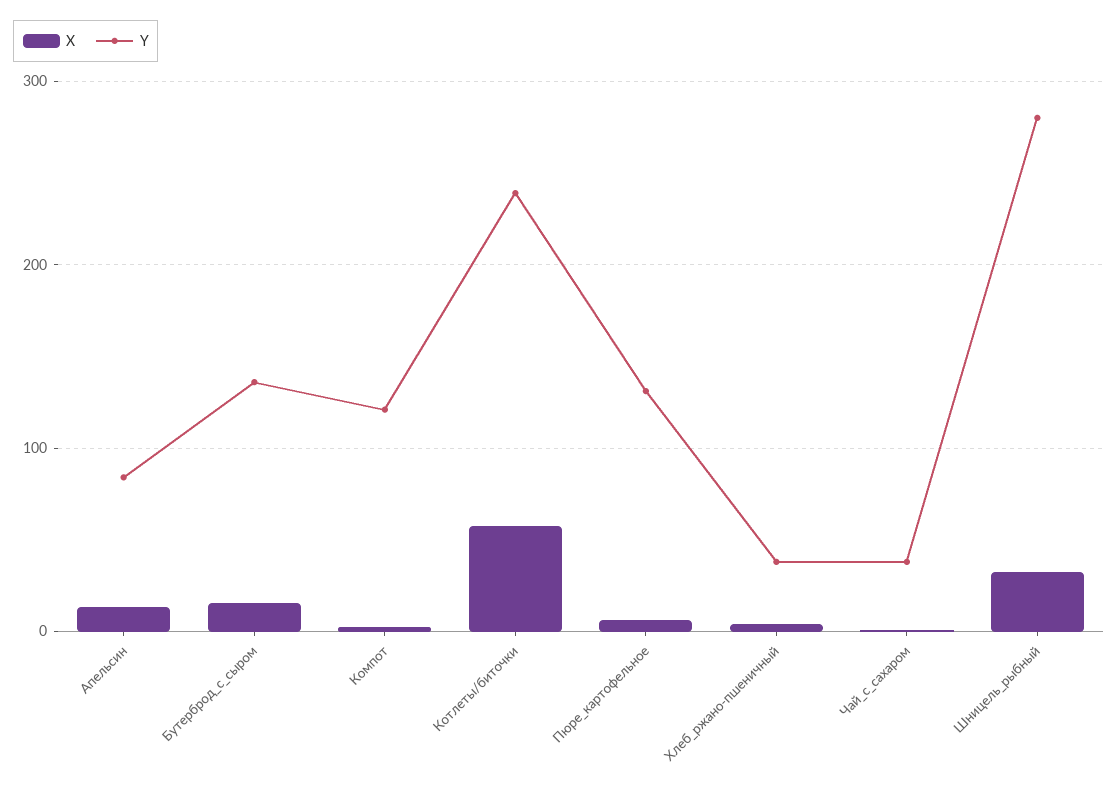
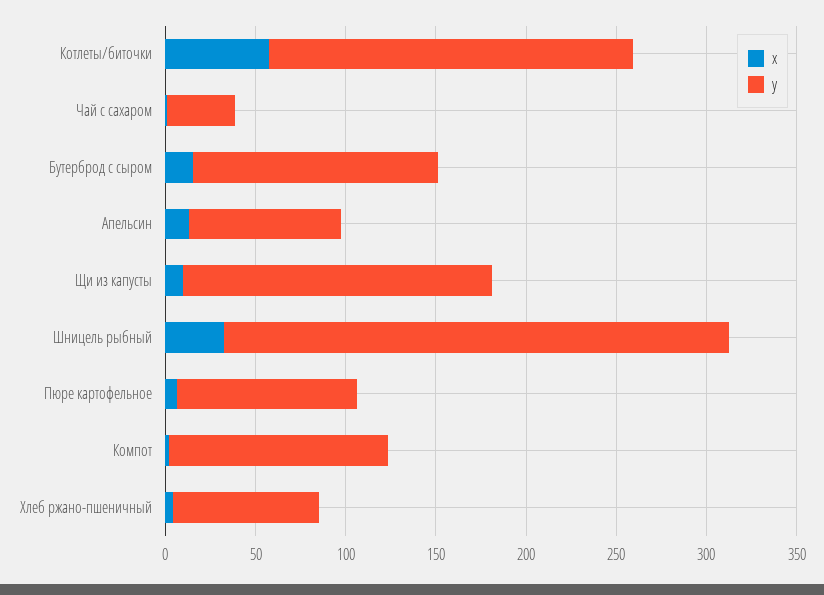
  {
    "X": {
      "Апельсин": 10,
      "Бутерброд_с_сыром": 20,
      "Компот": 0,
      "Котлеты/биточки": 60,
      "Пюре_картофельное": 10,
      "Хлеб_ржано-пшеничный": 0,
      "Чай_с_сахаром": 0,
-     "Шницель_рыбный": 30
+     "Шницель_рыбный": 30,
+     "Щи из капусты": 10
    },
    "Y": {
      "Апельсин": 80,
      "Бутерброд_с_сыром": 140,
      "Компот": 120,
-     "Котлеты/биточки": 240,
+     "Котлеты/биточки": 200,
-     "Пюре_картофельное": 130,
+     "Пюре_картофельное": 100,
-     "Хлеб_ржано-пшеничный": 40,
+     "Хлеб_ржано-пшеничный": 80,
      "Чай_с_сахаром": 40,
-     "Шницель_рыбный": 280
+     "Шницель_рыбный": 280,
+     "Щи из капусты": 170
    }
  }

